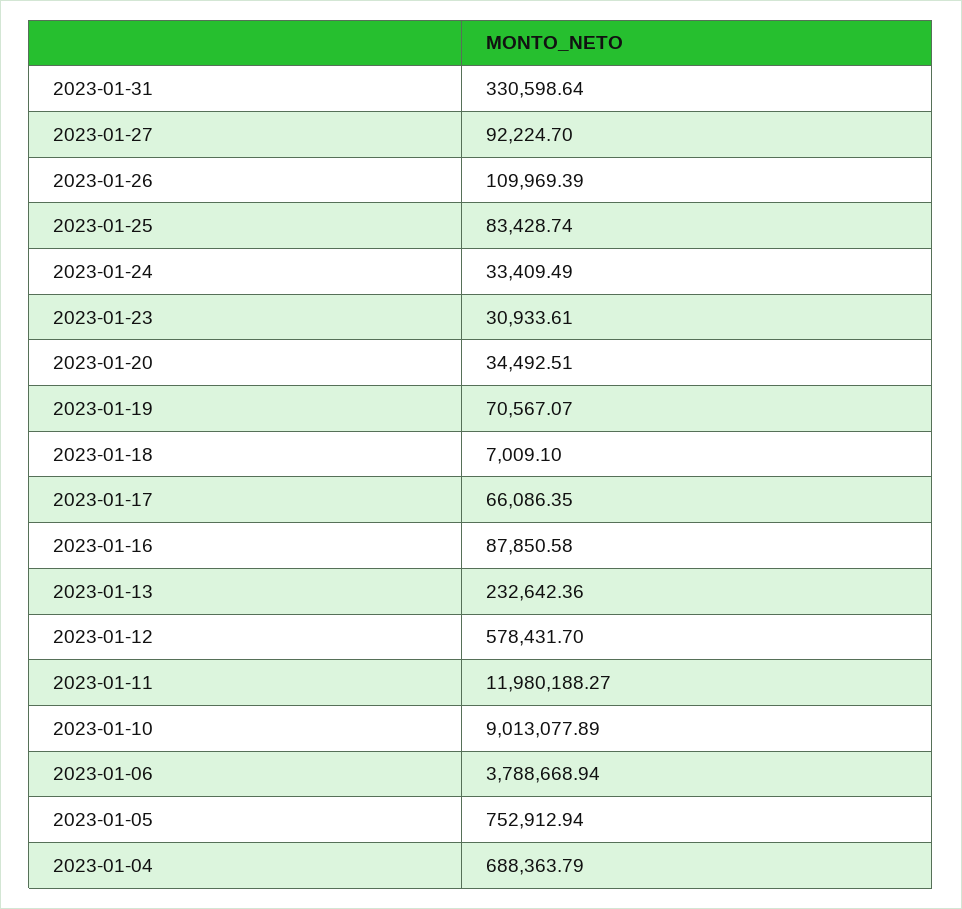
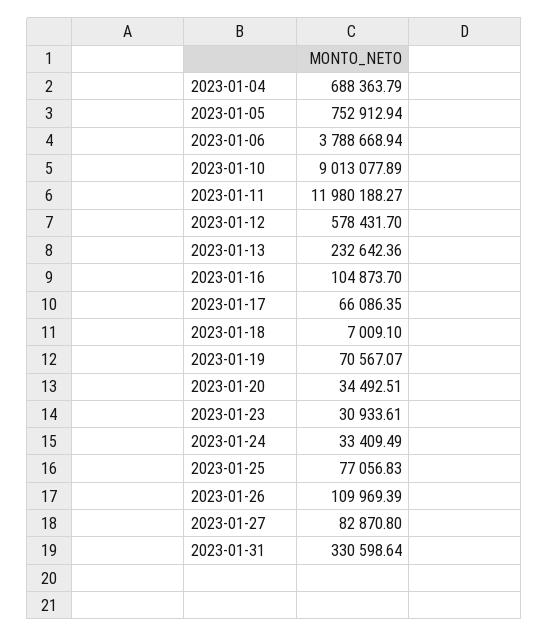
  {
    "2023-01-31": 330598.64,
-   "2023-01-27": 92224.7,
+   "2023-01-27": 82870.8,
    "2023-01-26": 109969.39,
-   "2023-01-25": 83428.74,
+   "2023-01-25": 77056.83,
    "2023-01-24": 33409.49,
    "2023-01-23": 30933.61,
    "2023-01-20": 34492.51,
    "2023-01-19": 70567.07,
    "2023-01-18": 7009.1,
    "2023-01-17": 66086.35,
-   "2023-01-16": 87850.58,
+   "2023-01-16": 104873.7,
    "2023-01-13": 232642.36,
    "2023-01-12": 578431.7,
    "2023-01-11": 11980188.27,
    "2023-01-10": 9013077.89,
    "2023-01-06": 3788668.94,
    "2023-01-05": 752912.94,
    "2023-01-04": 688363.79
  }

